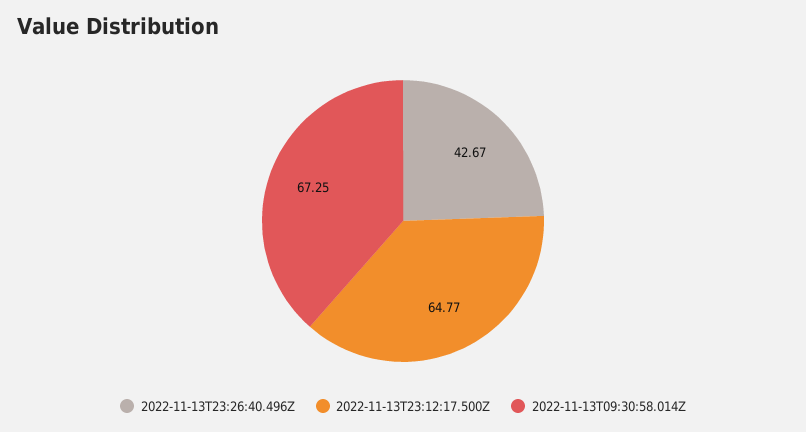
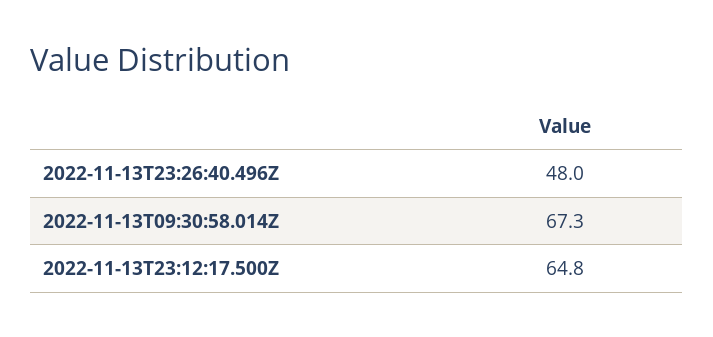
  {
-   "2022-11-13T23:26:40.496Z": 42.67,
+   "2022-11-13T23:26:40.496Z": 48,
    "2022-11-13T23:12:17.500Z": 64.77,
    "2022-11-13T09:30:58.014Z": 67.25
  }

